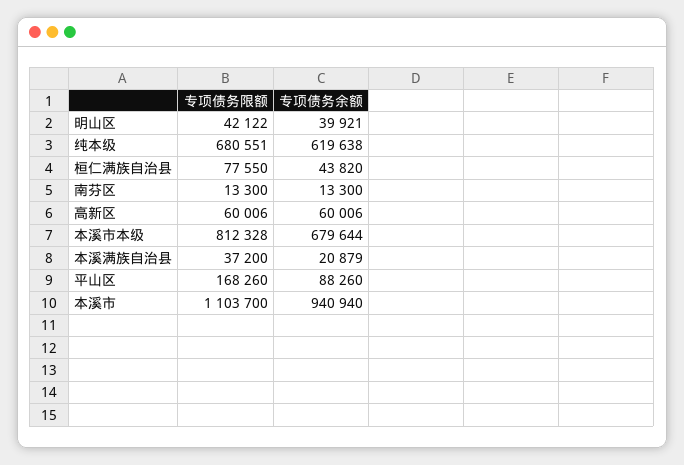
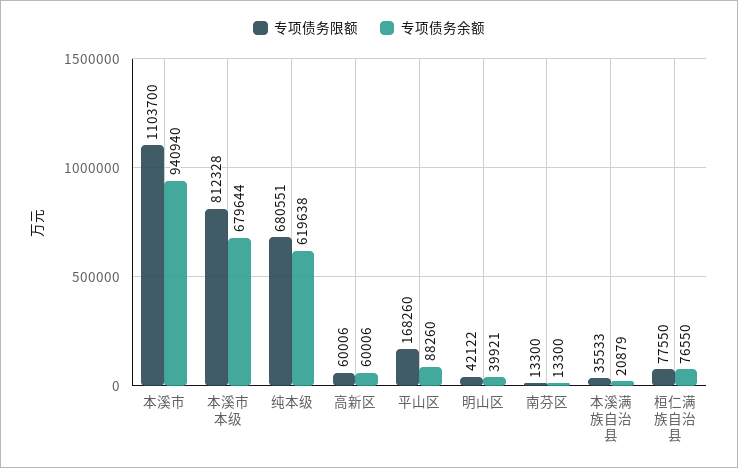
  {
    "专项债务限额": {
      "明山区": 42122,
      "纯本级": 680551,
      "桓仁满族自治县": 77550,
      "南芬区": 13300,
      "高新区": 60006,
      "本溪市本级": 812328,
-     "本溪满族自治县": 37200,
+     "本溪满族自治县": 35533,
      "平山区": 168260,
      "本溪市": 1103700
    },
    "专项债务余额": {
      "明山区": 39921,
      "纯本级": 619638,
-     "桓仁满族自治县": 43820,
+     "桓仁满族自治县": 76550,
      "南芬区": 13300,
      "高新区": 60006,
      "本溪市本级": 679644,
      "本溪满族自治县": 20879,
      "平山区": 88260,
      "本溪市": 940940
    }
  }

